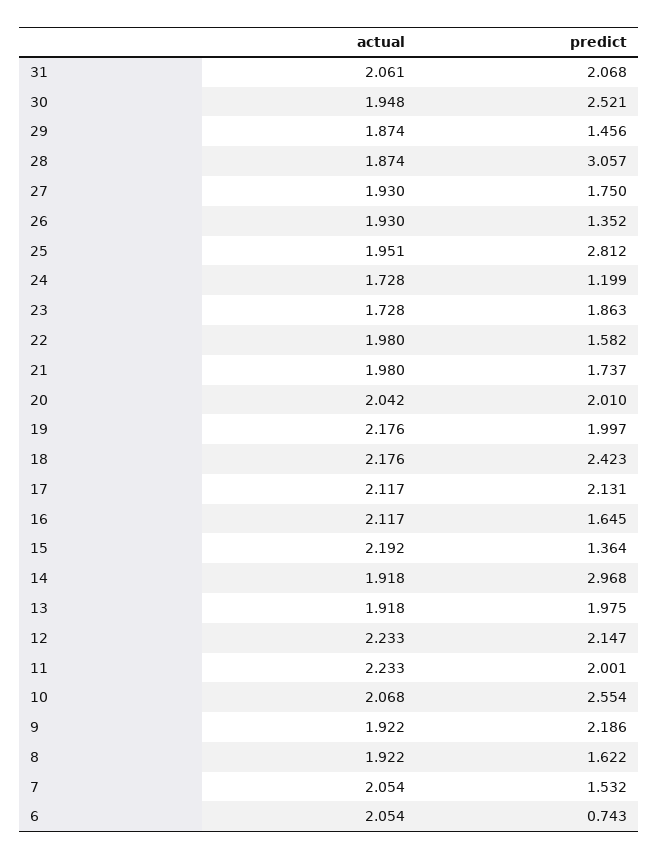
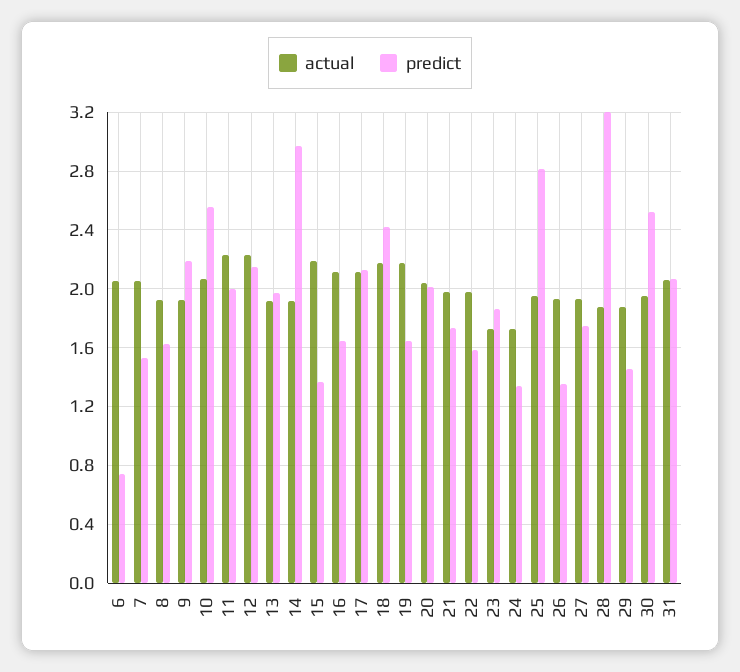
  {
    "actual": {
      "31": 2.061,
      "30": 1.948,
      "29": 1.874,
      "28": 1.874,
      "27": 1.93,
      "26": 1.93,
      "25": 1.951,
      "24": 1.728,
      "23": 1.728,
      "22": 1.98,
      "21": 1.98,
      "20": 2.042,
      "19": 2.176,
      "18": 2.176,
      "17": 2.117,
      "16": 2.117,
      "15": 2.192,
      "14": 1.918,
      "13": 1.918,
      "12": 2.233,
      "11": 2.233,
      "10": 2.068,
      "9": 1.922,
      "8": 1.922,
      "7": 2.054,
      "6": 2.054
    },
    "predict": {
      "31": 2.068,
      "30": 2.521,
      "29": 1.456,
-     "28": 3.057,
+     "28": 3.2,
      "27": 1.75,
      "26": 1.352,
      "25": 2.812,
-     "24": 1.199,
+     "24": 1.35,
      "23": 1.863,
      "22": 1.582,
      "21": 1.737,
      "20": 2.01,
-     "19": 1.997,
+     "19": 1.65,
      "18": 2.423,
      "17": 2.131,
      "16": 1.645,
      "15": 1.364,
      "14": 2.968,
      "13": 1.975,
      "12": 2.147,
      "11": 2.001,
      "10": 2.554,
      "9": 2.186,
      "8": 1.622,
      "7": 1.532,
      "6": 0.743
    }
  }

